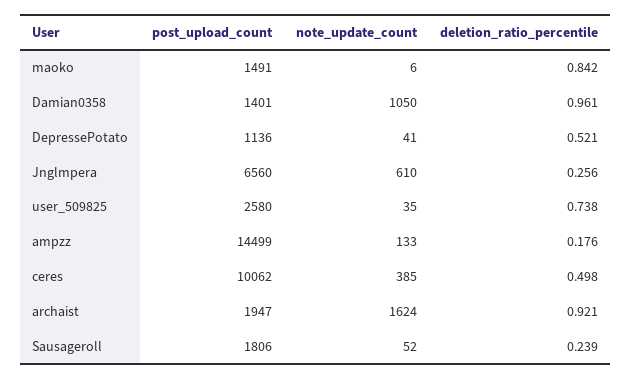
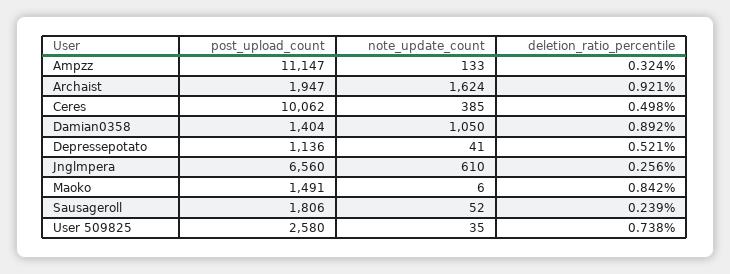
  {
    "post_upload_count": {
      "maoko": 1491,
-     "Damian0358": 1401,
+     "Damian0358": 1404,
      "DepressePotato": 1136,
      "Jnglmpera": 6560,
      "user_509825": 2580,
-     "ampzz": 14499,
+     "ampzz": 11147,
      "ceres": 10062,
      "archaist": 1947,
      "Sausageroll": 1806
    },
    "note_update_count": {
      "maoko": 6,
      "Damian0358": 1050,
      "DepressePotato": 41,
      "Jnglmpera": 610,
      "user_509825": 35,
      "ampzz": 133,
      "ceres": 385,
      "archaist": 1624,
      "Sausageroll": 52
    },
    "deletion_ratio_percentile": {
      "maoko": 0.842,
-     "Damian0358": 0.961,
+     "Damian0358": 0.892,
      "DepressePotato": 0.521,
      "Jnglmpera": 0.256,
      "user_509825": 0.738,
-     "ampzz": 0.176,
+     "ampzz": 0.324,
      "ceres": 0.498,
      "archaist": 0.921,
      "Sausageroll": 0.239
    }
  }

